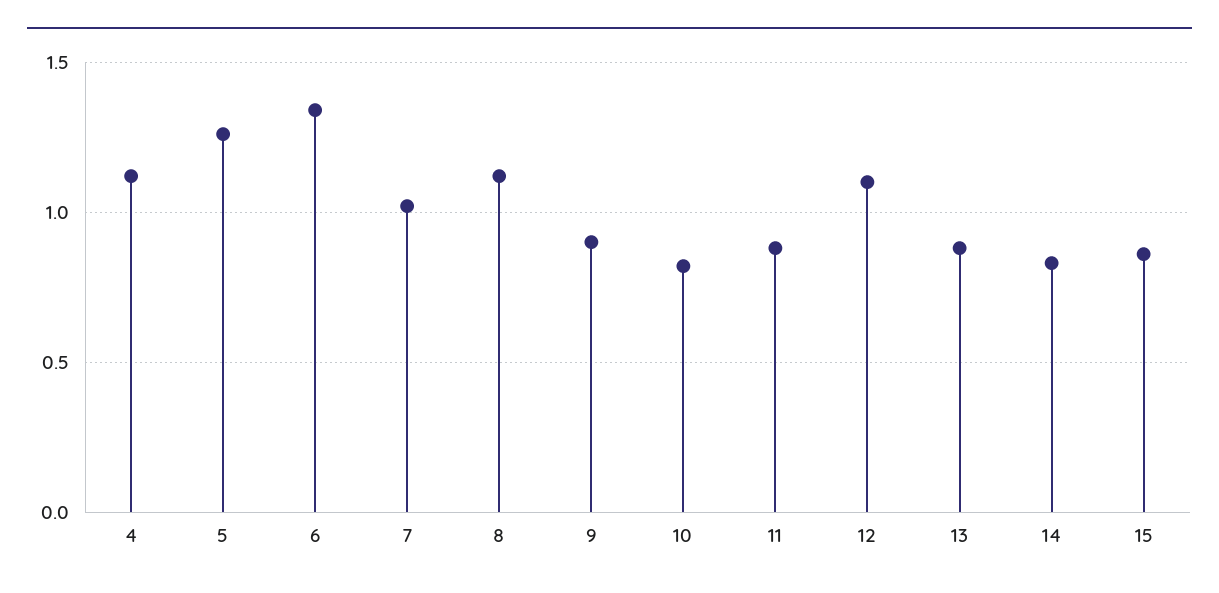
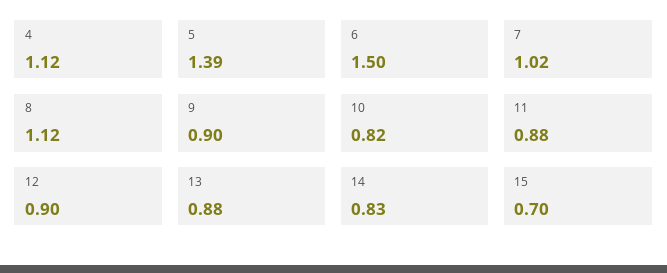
  {
    "4": 1.12,
-   "5": 1.25,
+   "5": 1.39,
-   "6": 1.35,
+   "6": 1.5,
    "7": 1.02,
    "8": 1.12,
    "9": 0.9,
    "10": 0.82,
    "11": 0.88,
-   "12": 1.1,
+   "12": 0.9,
    "13": 0.88,
    "14": 0.83,
-   "15": 0.85
+   "15": 0.7
  }

